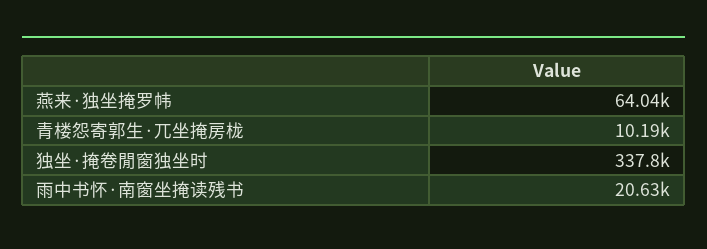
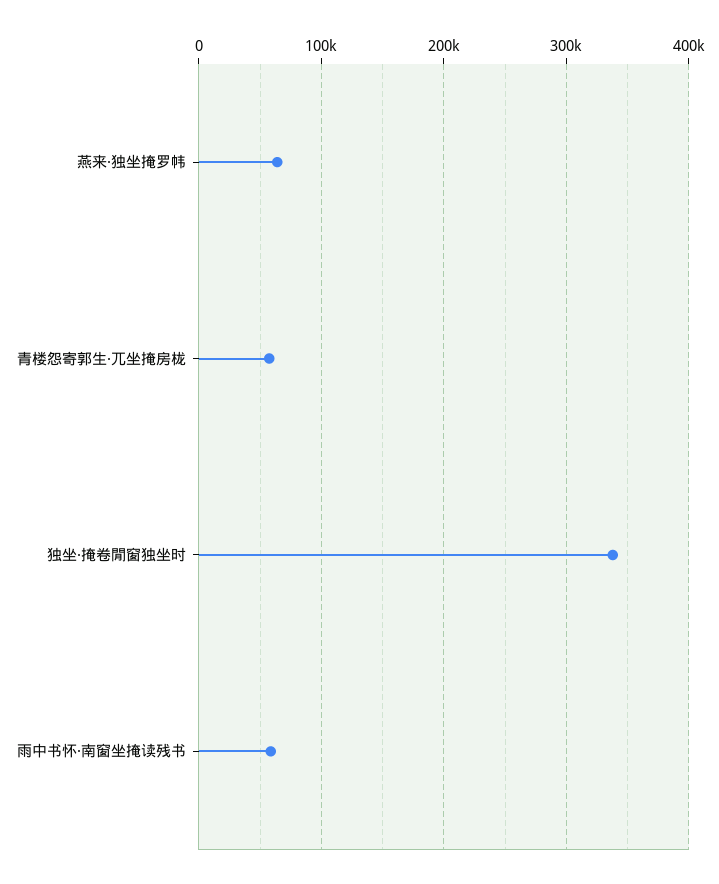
  {
    "燕来·独坐掩罗帏": 64040,
-   "青楼怨寄郭生·兀坐掩房栊": 10190,
+   "青楼怨寄郭生·兀坐掩房栊": 60000,
    "独坐·掩卷閒窗独坐时": 337800,
-   "雨中书怀·南窗坐掩读残书": 20630
+   "雨中书怀·南窗坐掩读残书": 60000
  }

